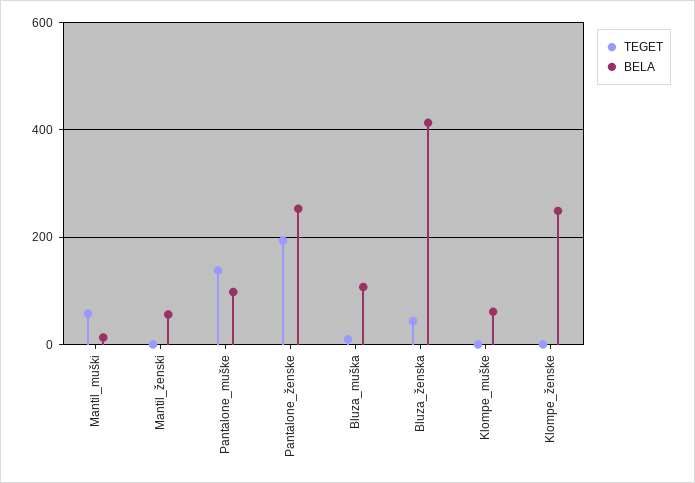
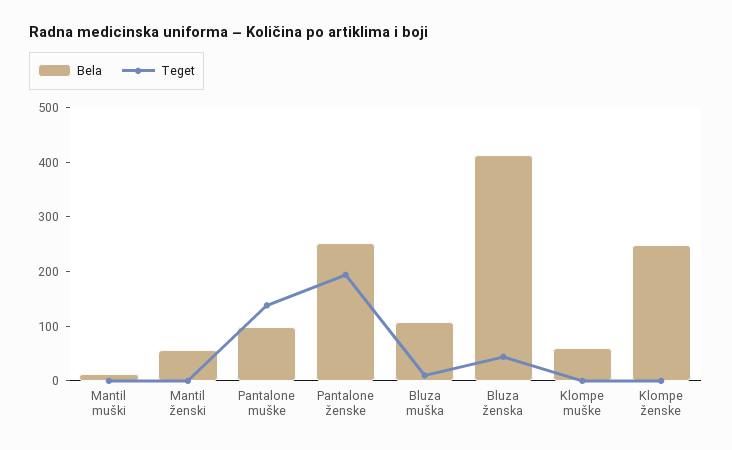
  {
    "TEGET": {
-     "Mantil_muški": 60,
+     "Mantil_muški": 0,
      "Mantil_ženski": 0,
      "Pantalone_muške": 140,
      "Pantalone_ženske": 200,
      "Bluza_muška": 20,
      "Bluza_ženska": 40,
      "Klompe_muške": 0,
      "Klompe_ženske": 0
    },
    "BELA": {
      "Mantil_muški": 20,
      "Mantil_ženski": 60,
      "Pantalone_muške": 100,
      "Pantalone_ženske": 260,
      "Bluza_muška": 100,
      "Bluza_ženska": 420,
      "Klompe_muške": 60,
      "Klompe_ženske": 240
    }
  }

